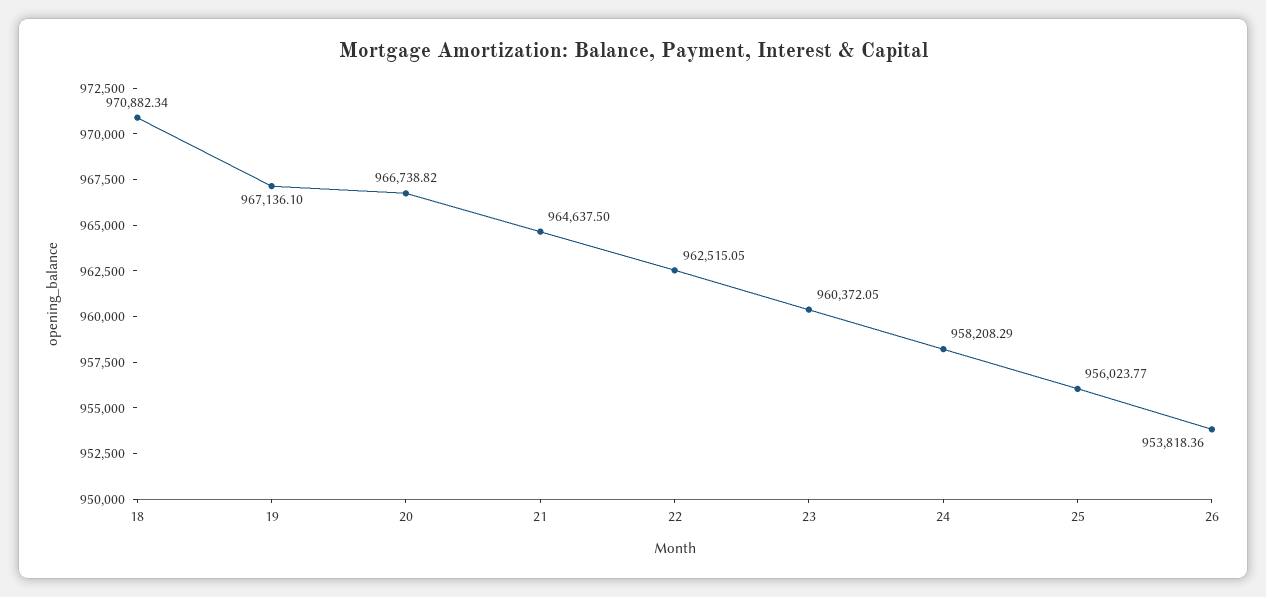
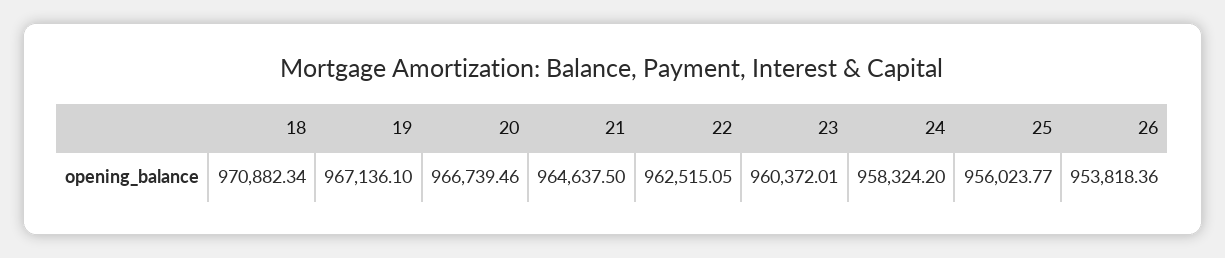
  {
    "18": 970882.34,
    "19": 967136.1,
-   "20": 966738.82,
+   "20": 966739.46,
    "21": 964637.5,
    "22": 962515.05,
-   "23": 960372.05,
+   "23": 960372.01,
-   "24": 958208.29,
+   "24": 958324.2,
    "25": 956023.77,
    "26": 953818.36
  }

